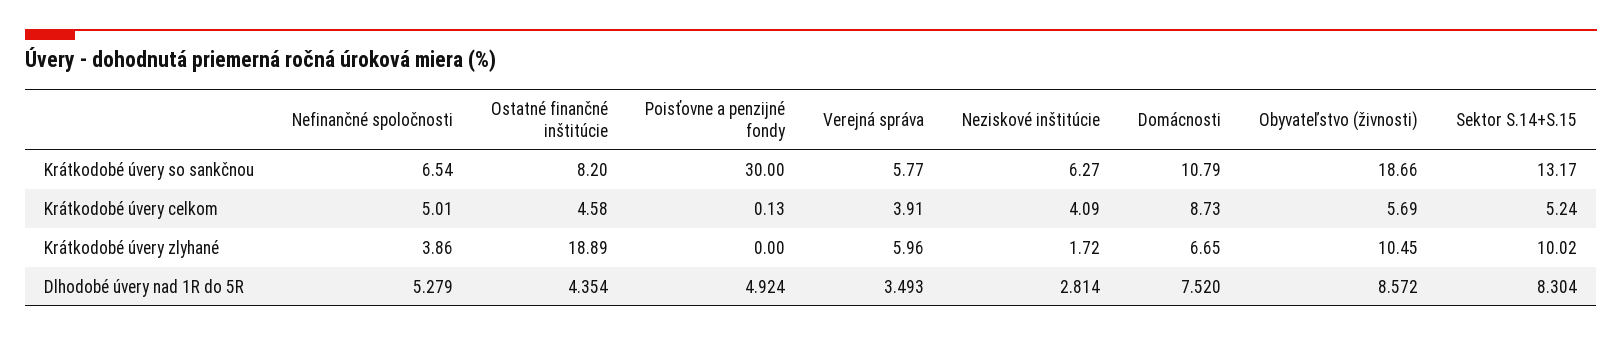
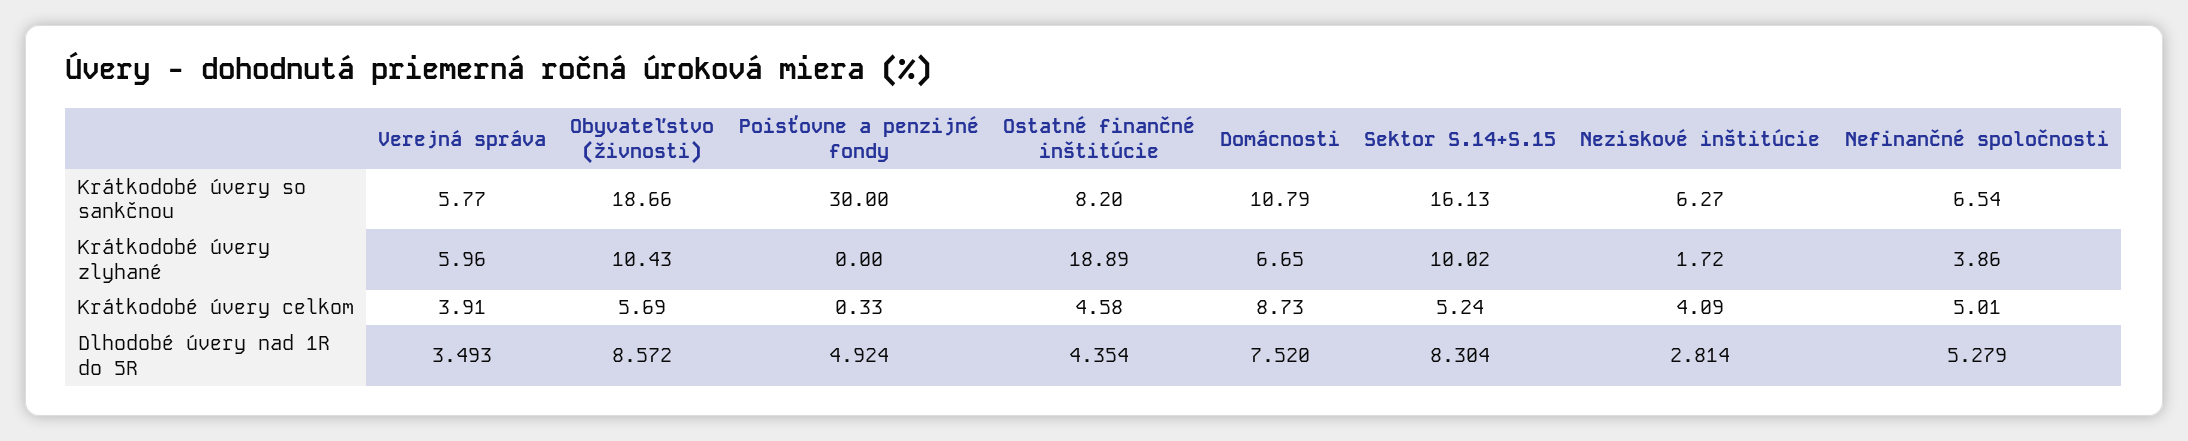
  {
    "Nefinančné spoločnosti": {
      "Krátkodobé úvery so sankčnou": 6.54,
      "Krátkodobé úvery celkom": 5.01,
      "Krátkodobé úvery zlyhané": 3.86,
      "Dlhodobé úvery nad 1R do 5R": 5.279
    },
    "Ostatné finančné inštitúcie": {
      "Krátkodobé úvery so sankčnou": 8.2,
      "Krátkodobé úvery celkom": 4.58,
      "Krátkodobé úvery zlyhané": 18.89,
      "Dlhodobé úvery nad 1R do 5R": 4.354
    },
    "Poisťovne a penzijné fondy": {
      "Krátkodobé úvery so sankčnou": 30,
-     "Krátkodobé úvery celkom": 0.13,
+     "Krátkodobé úvery celkom": 0.33,
      "Krátkodobé úvery zlyhané": 0,
      "Dlhodobé úvery nad 1R do 5R": 4.924
    },
    "Verejná správa": {
      "Krátkodobé úvery so sankčnou": 5.77,
      "Krátkodobé úvery celkom": 3.91,
      "Krátkodobé úvery zlyhané": 5.96,
      "Dlhodobé úvery nad 1R do 5R": 3.493
    },
    "Neziskové inštitúcie": {
      "Krátkodobé úvery so sankčnou": 6.27,
      "Krátkodobé úvery celkom": 4.09,
      "Krátkodobé úvery zlyhané": 1.72,
      "Dlhodobé úvery nad 1R do 5R": 2.814
    },
    "Domácnosti": {
      "Krátkodobé úvery so sankčnou": 10.79,
      "Krátkodobé úvery celkom": 8.73,
      "Krátkodobé úvery zlyhané": 6.65,
      "Dlhodobé úvery nad 1R do 5R": 7.52
    },
    "Obyvateľstvo (živnosti)": {
      "Krátkodobé úvery so sankčnou": 18.66,
      "Krátkodobé úvery celkom": 5.69,
-     "Krátkodobé úvery zlyhané": 10.45,
+     "Krátkodobé úvery zlyhané": 10.43,
      "Dlhodobé úvery nad 1R do 5R": 8.572
    },
    "Sektor S.14+S.15": {
-     "Krátkodobé úvery so sankčnou": 13.17,
+     "Krátkodobé úvery so sankčnou": 16.13,
      "Krátkodobé úvery celkom": 5.24,
      "Krátkodobé úvery zlyhané": 10.02,
      "Dlhodobé úvery nad 1R do 5R": 8.304
    }
  }

